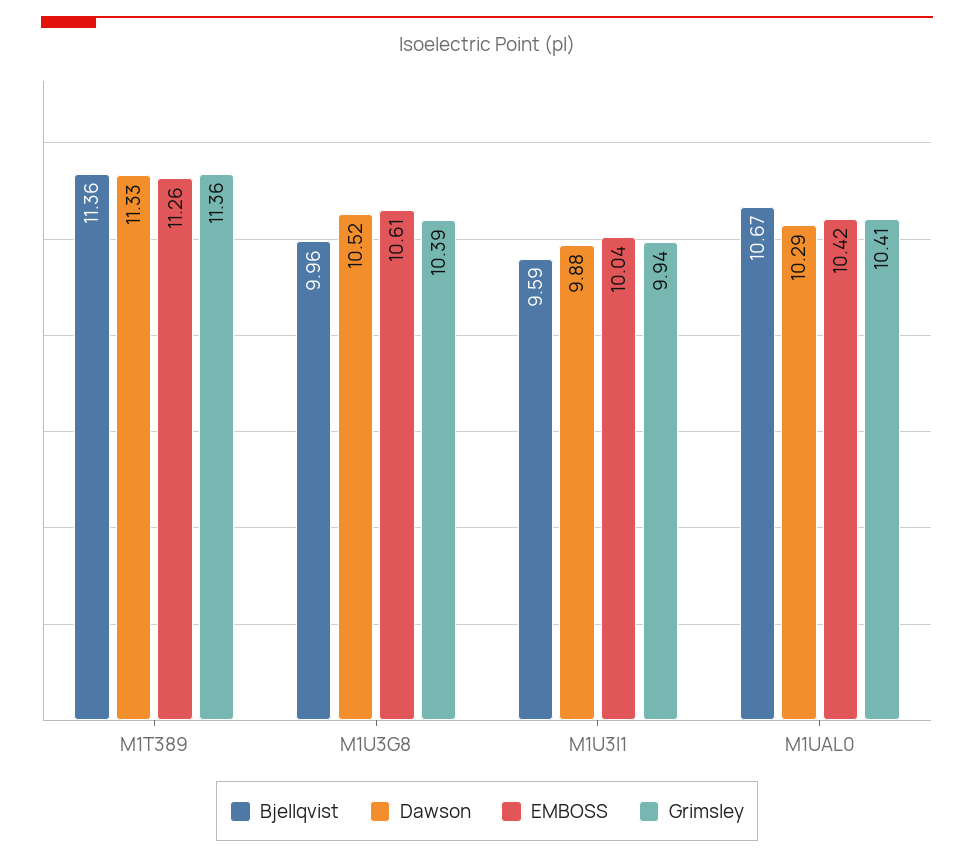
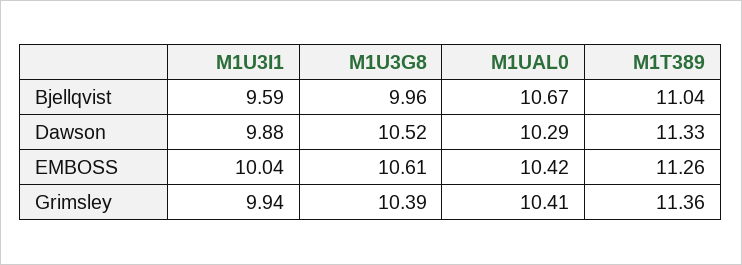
  {
    "Bjellqvist": {
-     "M1T389": 11.36,
+     "M1T389": 11.04,
      "M1U3G8": 9.96,
      "M1U3I1": 9.59,
      "M1UAL0": 10.67
    },
    "Dawson": {
      "M1T389": 11.33,
      "M1U3G8": 10.52,
      "M1U3I1": 9.88,
      "M1UAL0": 10.29
    },
    "EMBOSS": {
      "M1T389": 11.26,
      "M1U3G8": 10.61,
      "M1U3I1": 10.04,
      "M1UAL0": 10.42
    },
    "Grimsley": {
      "M1T389": 11.36,
      "M1U3G8": 10.39,
      "M1U3I1": 9.94,
      "M1UAL0": 10.41
    }
  }

